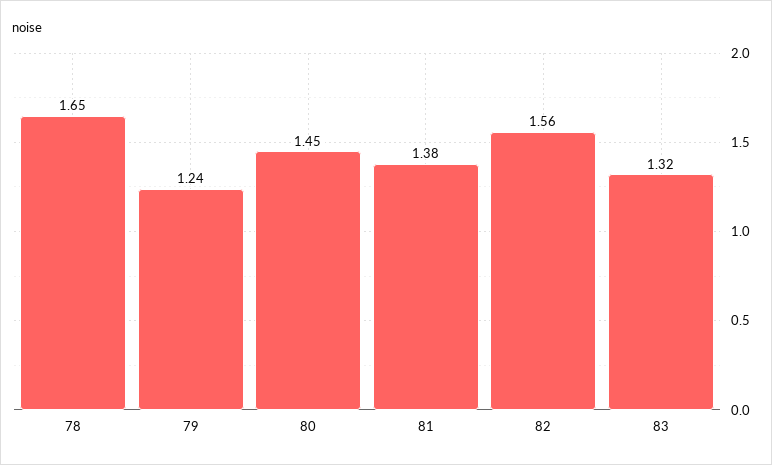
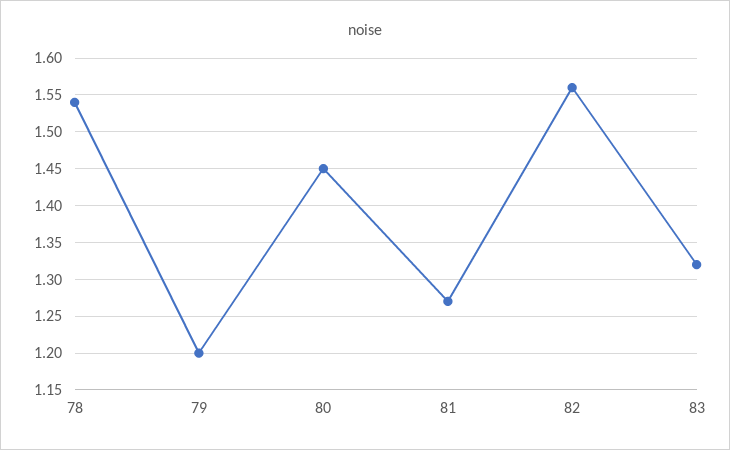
  {
-   "78": 1.65,
+   "78": 1.54,
-   "79": 1.24,
+   "79": 1.2,
    "80": 1.45,
-   "81": 1.38,
+   "81": 1.27,
    "82": 1.56,
    "83": 1.32
  }

